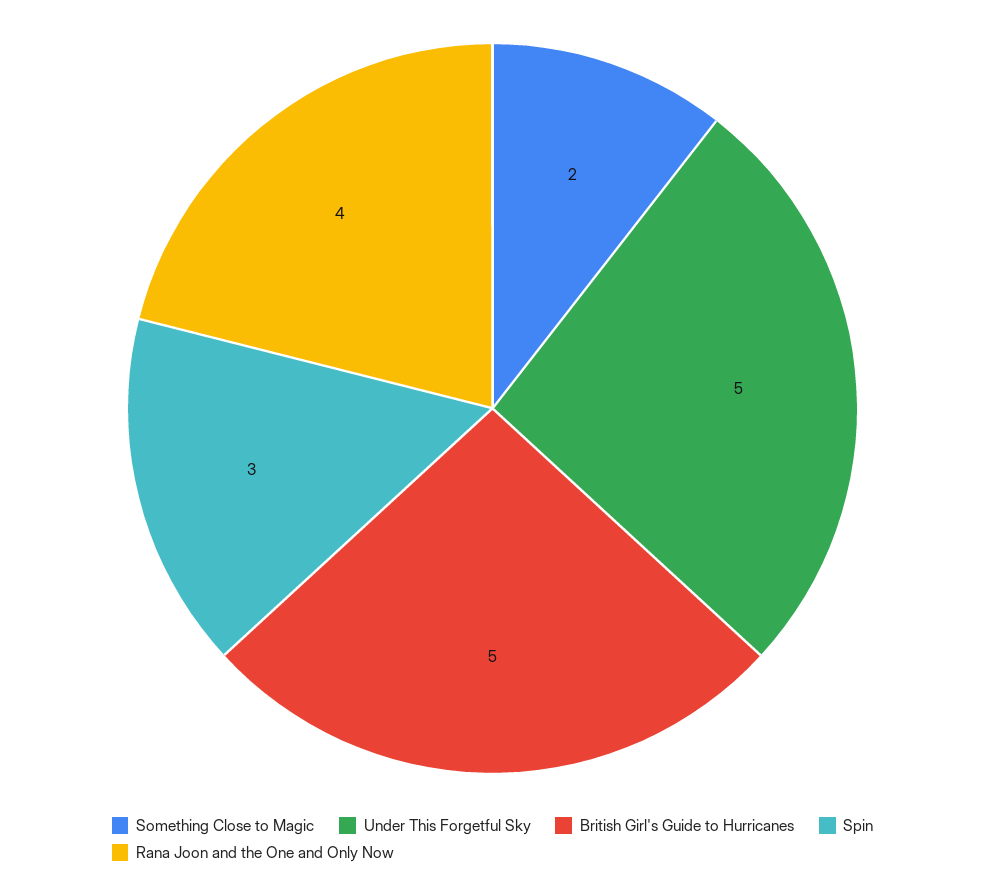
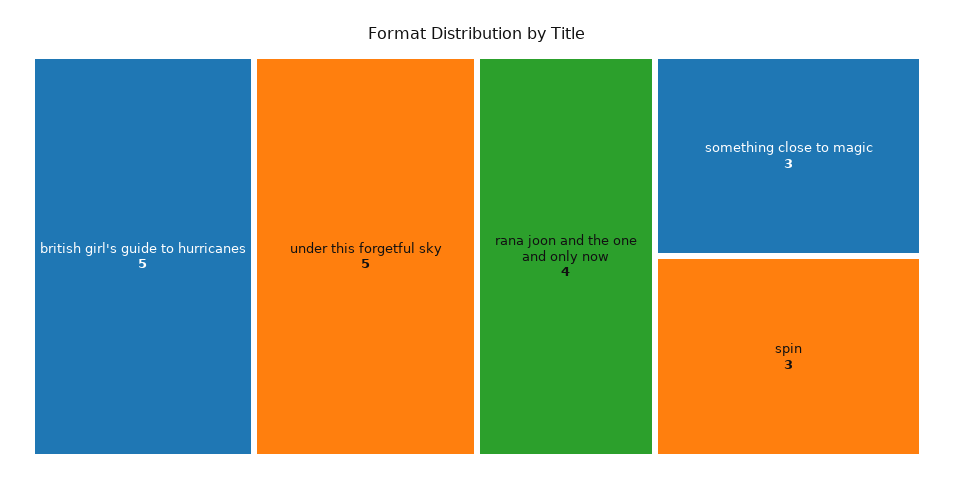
  {
-   "Something Close to Magic": 2,
+   "Something Close to Magic": 3,
    "Under This Forgetful Sky": 5,
    "British Girl's Guide to Hurricanes": 5,
    "Spin": 3,
    "Rana Joon and the One and Only Now": 4
  }

